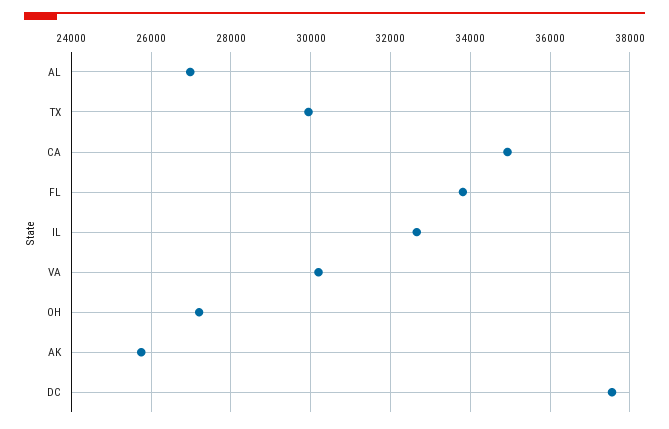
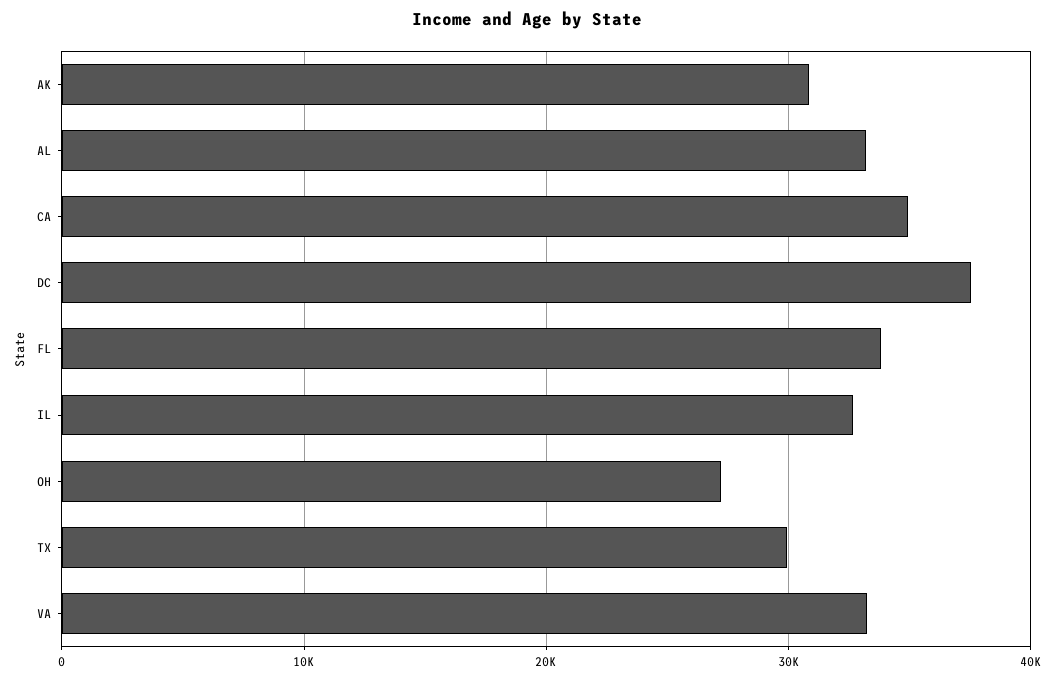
  {
-   "AL": 27000,
+   "AL": 33000,
    "TX": 30000,
    "CA": 35000,
    "FL": 33800,
    "IL": 32600,
-   "VA": 30200,
+   "VA": 33000,
    "OH": 27200,
-   "AK": 25800,
+   "AK": 31000,
    "DC": 37600
  }

